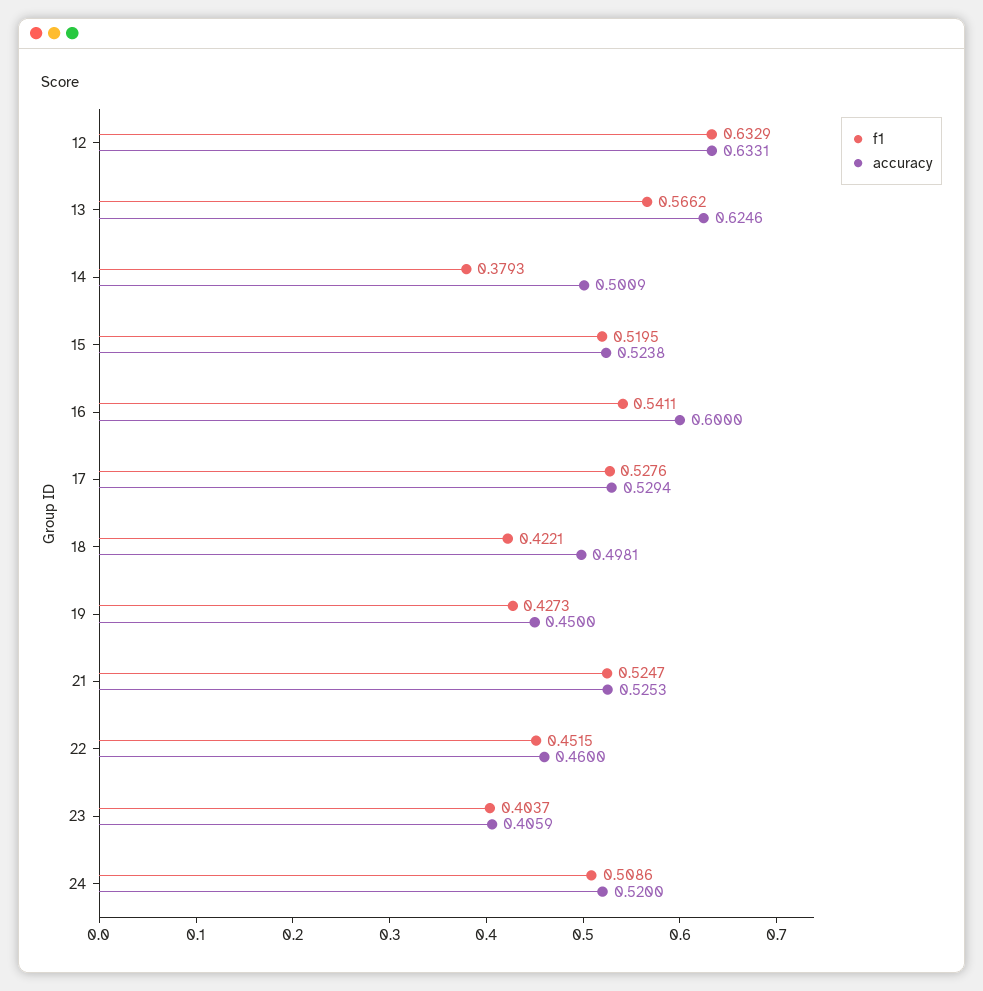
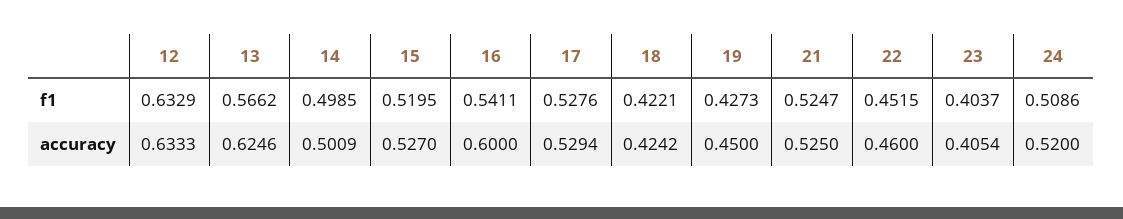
  {
    "f1": {
      "12": 0.6329,
      "13": 0.5662,
-     "14": 0.3793,
+     "14": 0.4985,
      "15": 0.5195,
      "16": 0.5411,
      "17": 0.5276,
      "18": 0.4221,
      "19": 0.4273,
      "21": 0.5247,
      "22": 0.4515,
      "23": 0.4037,
      "24": 0.5086
    },
    "accuracy": {
-     "12": 0.6331,
+     "12": 0.6333,
      "13": 0.6246,
      "14": 0.5009,
-     "15": 0.5238,
+     "15": 0.527,
      "16": 0.6,
      "17": 0.5294,
-     "18": 0.4981,
+     "18": 0.4242,
      "19": 0.45,
-     "21": 0.5253,
+     "21": 0.525,
      "22": 0.46,
-     "23": 0.4059,
+     "23": 0.4054,
      "24": 0.52
    }
  }

